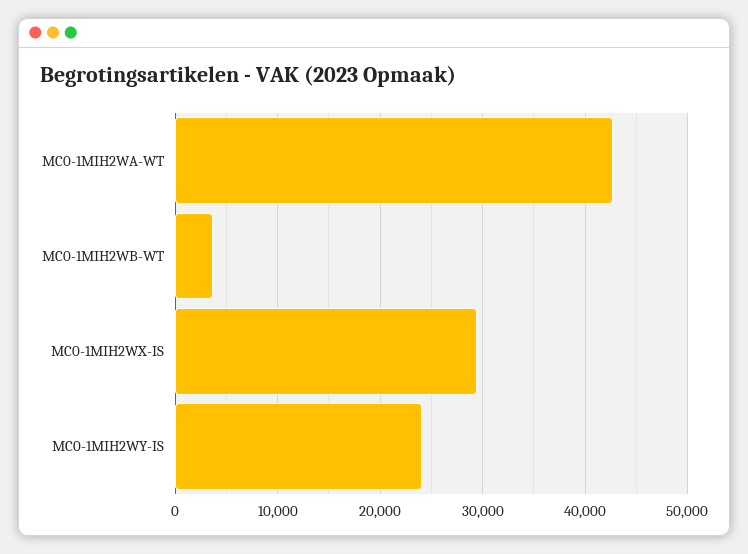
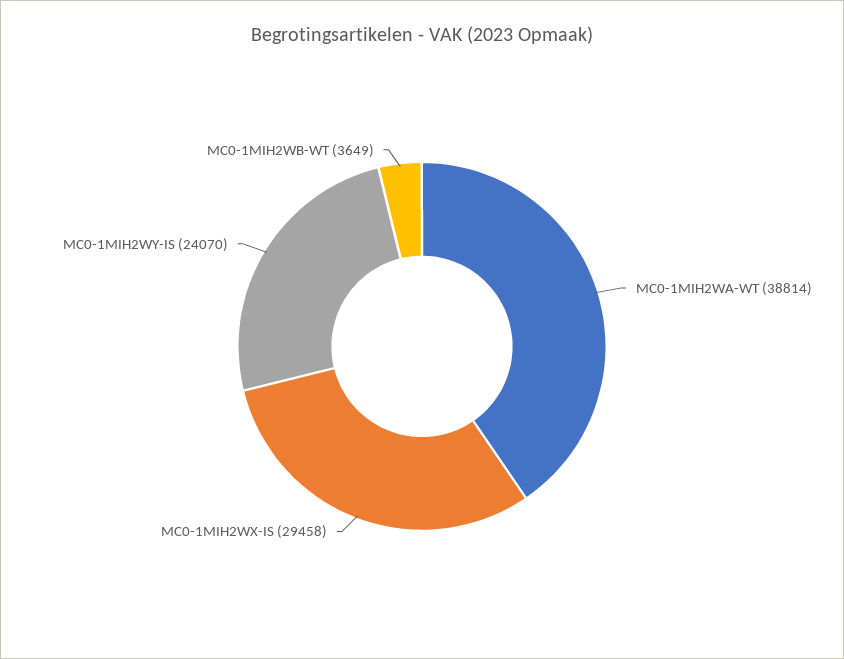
  {
-   "MC0-1MIH2WA-WT": 43000,
+   "MC0-1MIH2WA-WT": 38814,
    "MC0-1MIH2WB-WT": 3649,
    "MC0-1MIH2WX-IS": 29458,
    "MC0-1MIH2WY-IS": 24070
  }

